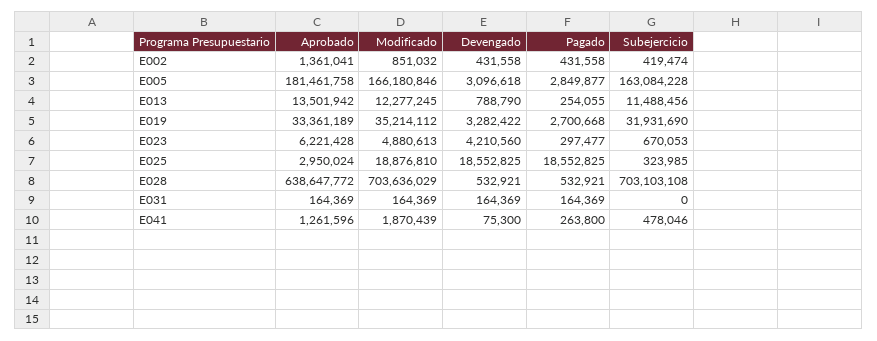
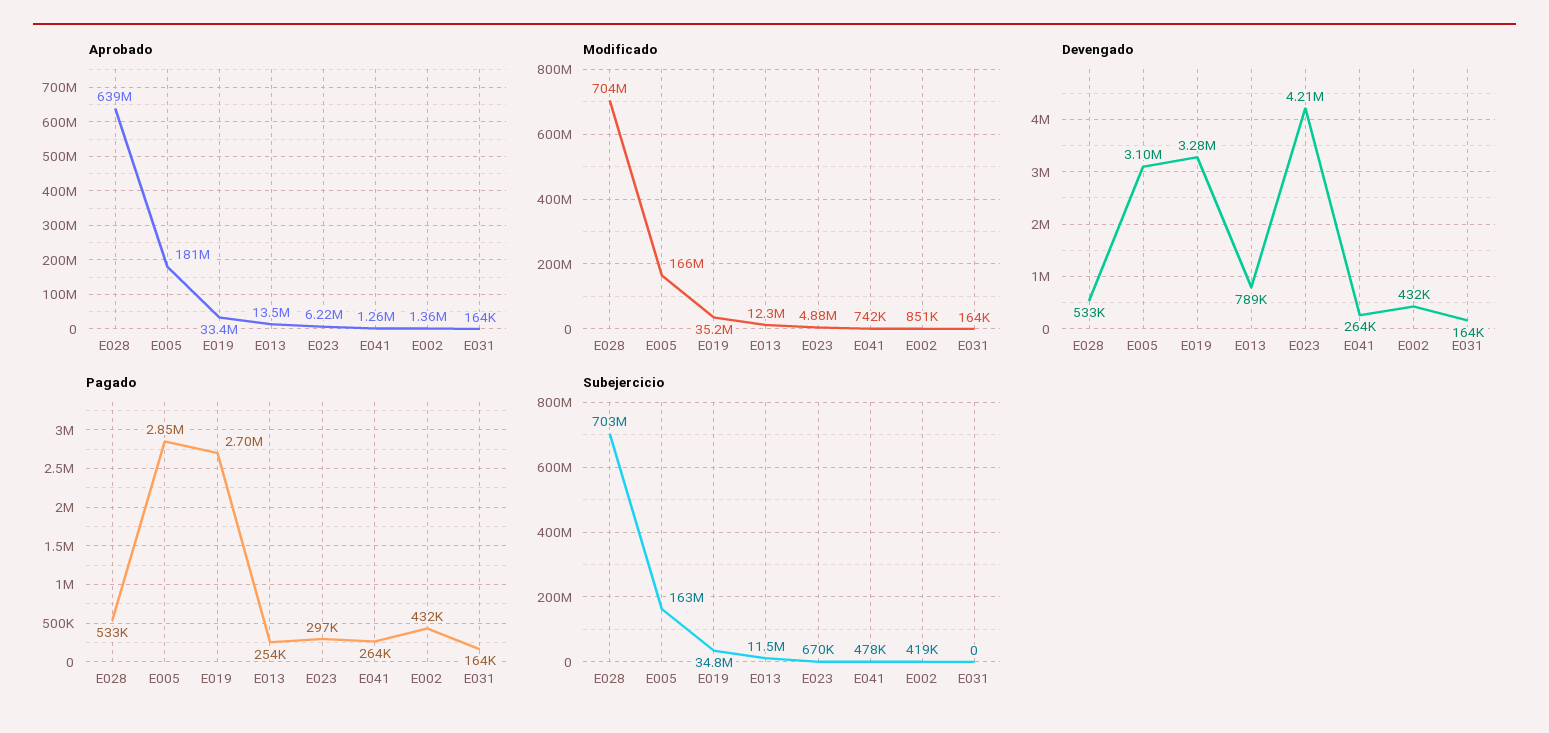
  {
    "Aprobado": {
      "E002": 1361041,
      "E005": 181461758,
      "E013": 13501942,
      "E019": 33361189,
      "E023": 6221428,
-     "E025": 2950024,
      "E028": 638647772,
      "E031": 164369,
      "E041": 1261596
    },
    "Modificado": {
      "E002": 851032,
      "E005": 166180846,
      "E013": 12277245,
      "E019": 35214112,
      "E023": 4880613,
-     "E025": 18876810,
      "E028": 703636029,
      "E031": 164369,
-     "E041": 1870439
+     "E041": 742000
    },
    "Devengado": {
      "E002": 431558,
      "E005": 3096618,
      "E013": 788790,
      "E019": 3282422,
      "E023": 4210560,
-     "E025": 18552825,
      "E028": 532921,
      "E031": 164369,
-     "E041": 75300
+     "E041": 264000
    },
    "Pagado": {
      "E002": 431558,
      "E005": 2849877,
      "E013": 254055,
      "E019": 2700668,
      "E023": 297477,
-     "E025": 18552825,
      "E028": 532921,
      "E031": 164369,
      "E041": 263800
    },
    "Subejercicio": {
      "E002": 419474,
      "E005": 163084228,
      "E013": 11488456,
-     "E019": 31931690,
+     "E019": 34800000,
      "E023": 670053,
-     "E025": 323985,
      "E028": 703103108,
      "E031": 0,
      "E041": 478046
    }
  }

